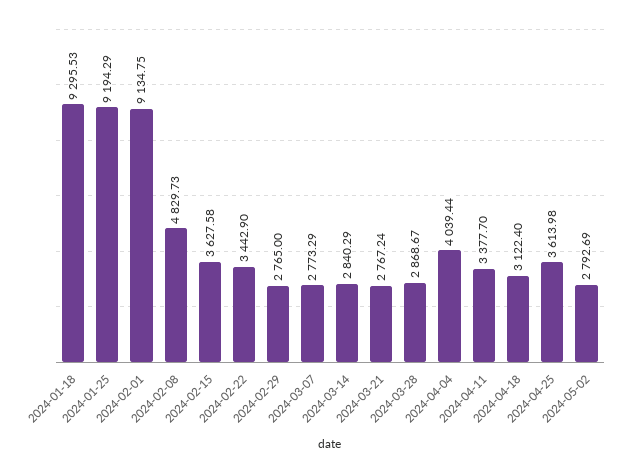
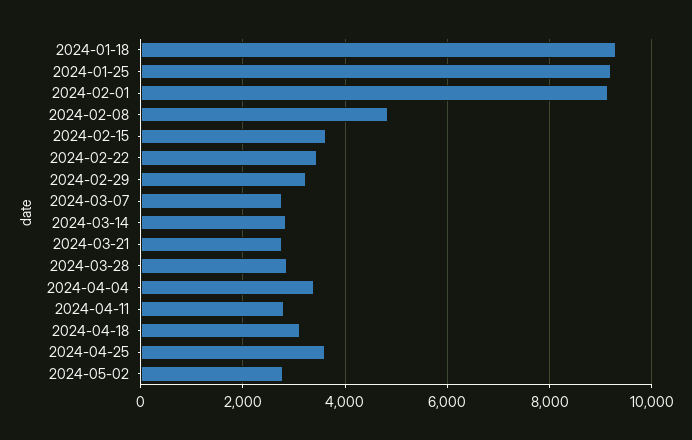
  {
    "2024-01-18": 9295.53,
    "2024-01-25": 9194.29,
    "2024-02-01": 9134.75,
    "2024-02-08": 4829.73,
    "2024-02-15": 3627.58,
    "2024-02-22": 3442.9,
-   "2024-02-29": 2765,
+   "2024-02-29": 3200,
    "2024-03-07": 2773.29,
    "2024-03-14": 2840.29,
    "2024-03-21": 2767.24,
    "2024-03-28": 2868.67,
-   "2024-04-04": 4039.44,
+   "2024-04-04": 3400,
-   "2024-04-11": 3377.7,
+   "2024-04-11": 2800,
    "2024-04-18": 3122.4,
    "2024-04-25": 3613.98,
    "2024-05-02": 2792.69
  }

